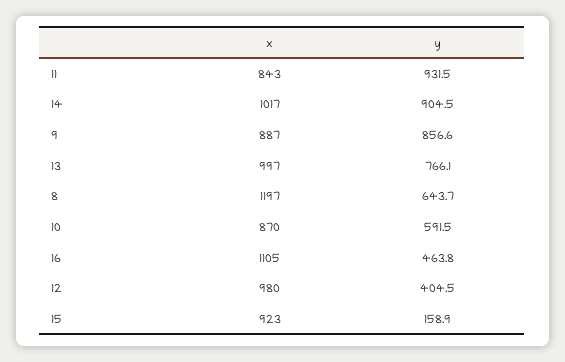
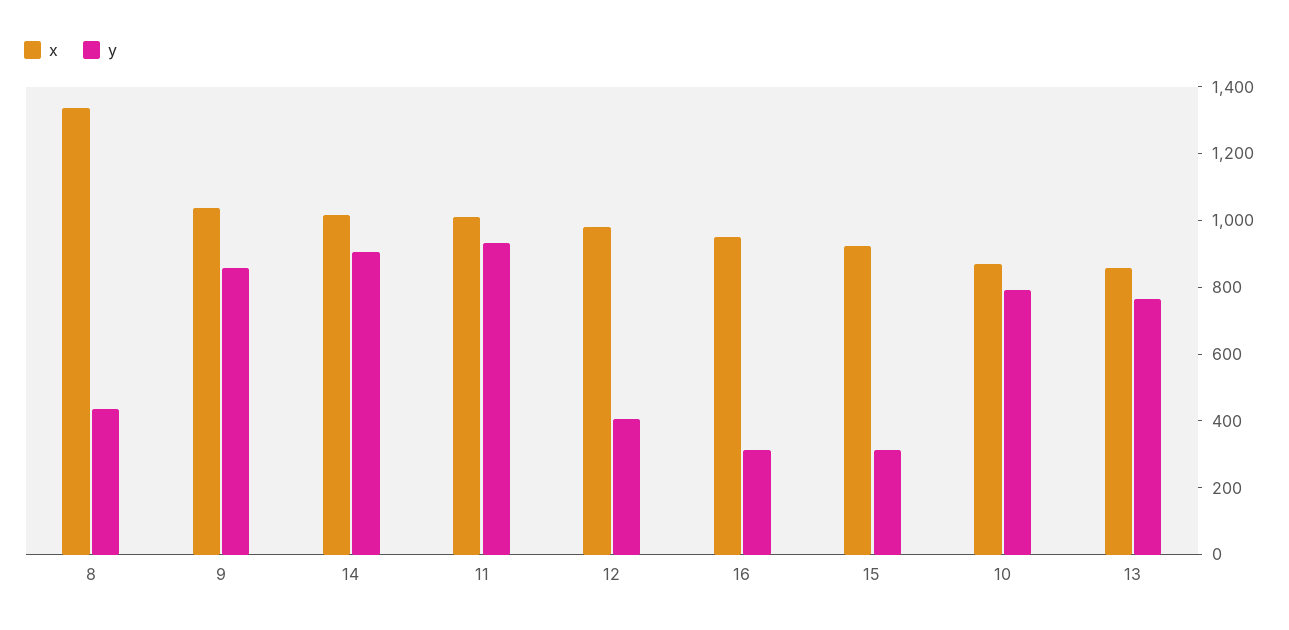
  {
    "x": {
-     "11": 843,
+     "11": 1000,
      "14": 1017,
-     "9": 887,
+     "9": 1050,
-     "13": 997,
+     "13": 850,
-     "8": 1197,
+     "8": 1350,
      "10": 870,
-     "16": 1105,
+     "16": 950,
      "12": 980,
      "15": 923
    },
    "y": {
      "11": 931.5,
      "14": 904.5,
      "9": 856.6,
      "13": 766.1,
-     "8": 643.7,
+     "8": 450,
-     "10": 591.5,
+     "10": 800,
-     "16": 463.8,
+     "16": 300,
      "12": 404.5,
-     "15": 158.9
+     "15": 300
    }
  }

